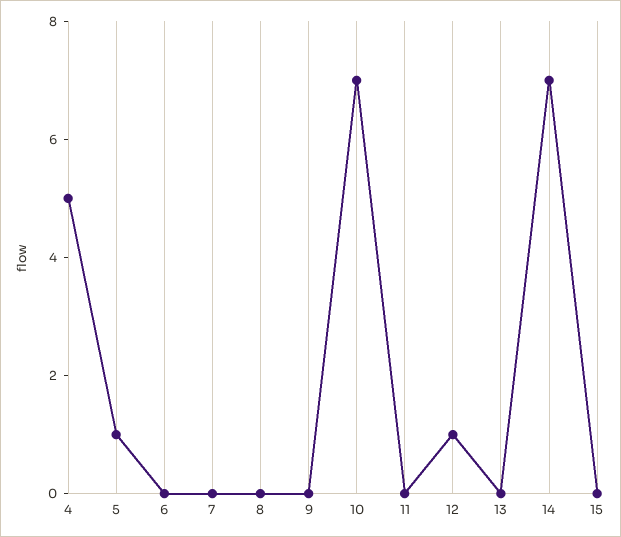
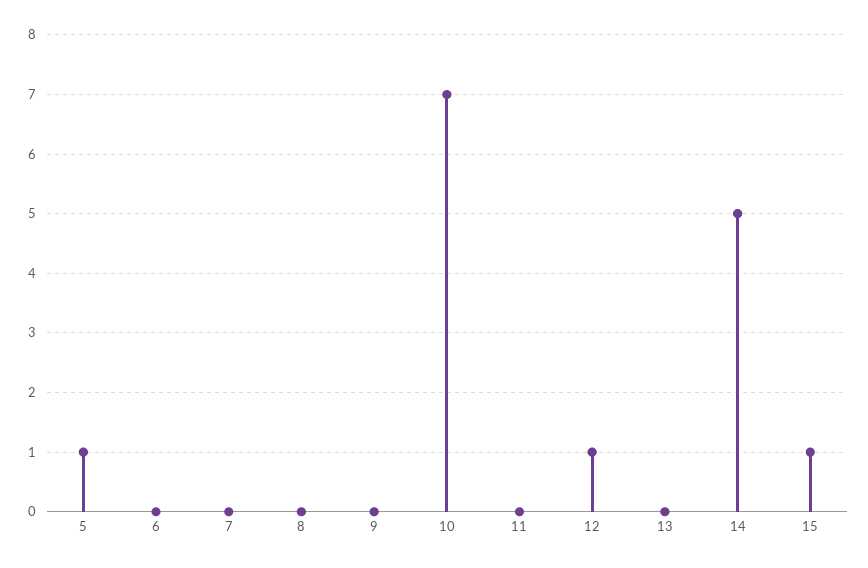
  {
-   "4": 5,
    "5": 1,
    "6": 0,
    "7": 0,
    "8": 0,
    "9": 0,
    "10": 7,
    "11": 0,
    "12": 1,
    "13": 0,
-   "14": 7,
+   "14": 5,
-   "15": 0
+   "15": 1
  }

